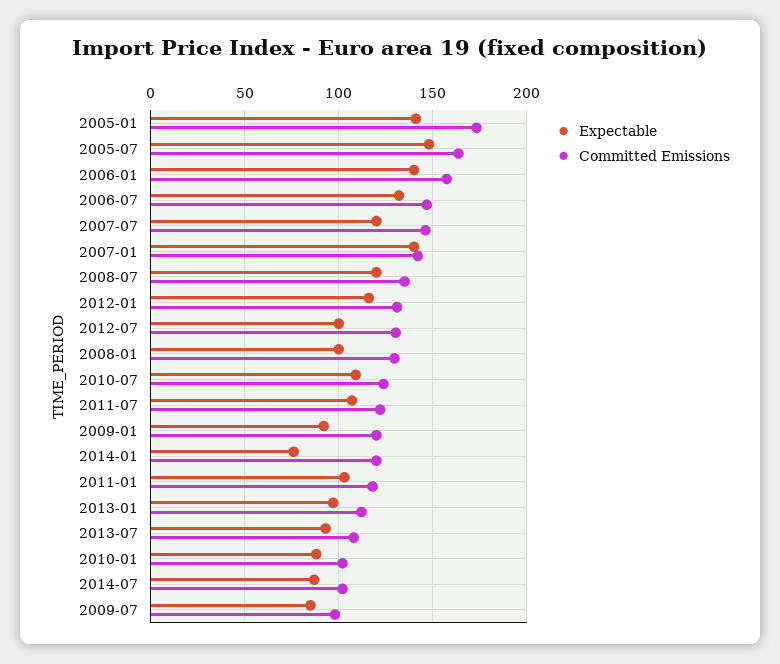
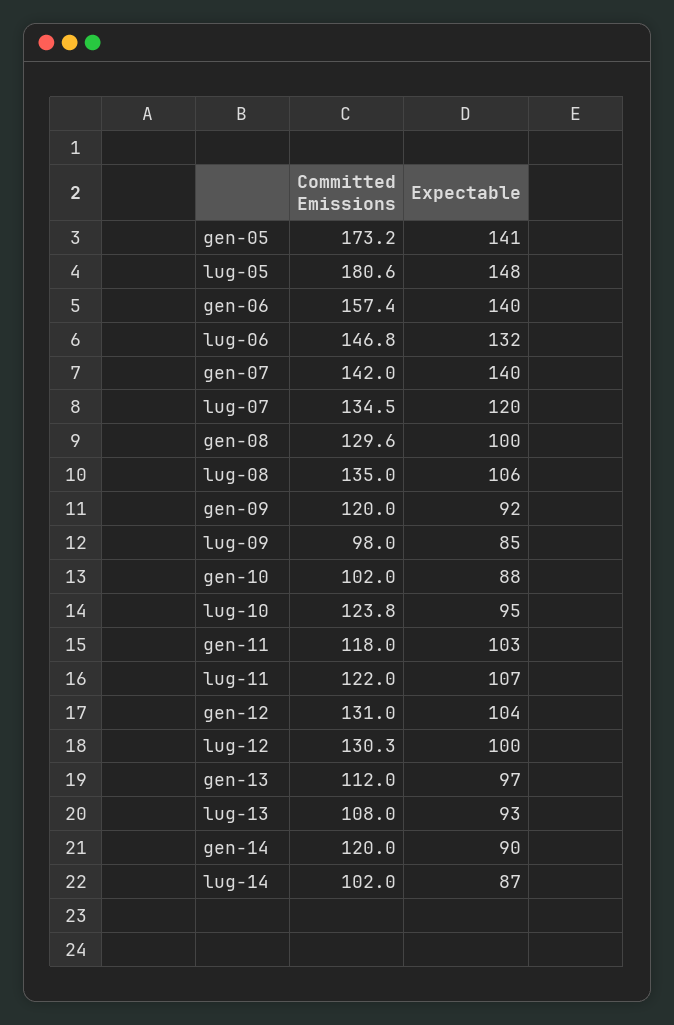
  {
    "Expectable": {
      "2005-01": 141,
      "2005-07": 148,
      "2006-01": 140,
      "2006-07": 132,
      "2007-07": 120,
      "2007-01": 140,
-     "2008-07": 120,
+     "2008-07": 106,
-     "2012-01": 115,
+     "2012-01": 104,
      "2012-07": 100,
      "2008-01": 100,
-     "2010-07": 110,
+     "2010-07": 95,
      "2011-07": 107,
      "2009-01": 92,
-     "2014-01": 75,
+     "2014-01": 90,
      "2011-01": 103,
      "2013-01": 97,
      "2013-07": 93,
      "2010-01": 88,
      "2014-07": 87,
      "2009-07": 85
    },
    "Committed Emissions": {
      "2005-01": 173.2,
-     "2005-07": 165,
+     "2005-07": 180.6,
      "2006-01": 157.4,
      "2006-07": 146.8,
-     "2007-07": 145,
+     "2007-07": 134.5,
      "2007-01": 142,
      "2008-07": 135,
      "2012-01": 131,
      "2012-07": 130.3,
      "2008-01": 129.6,
      "2010-07": 123.8,
      "2011-07": 122,
      "2009-01": 120,
      "2014-01": 120,
      "2011-01": 118,
      "2013-01": 112,
      "2013-07": 108,
      "2010-01": 102,
      "2014-07": 102,
      "2009-07": 98
    }
  }

